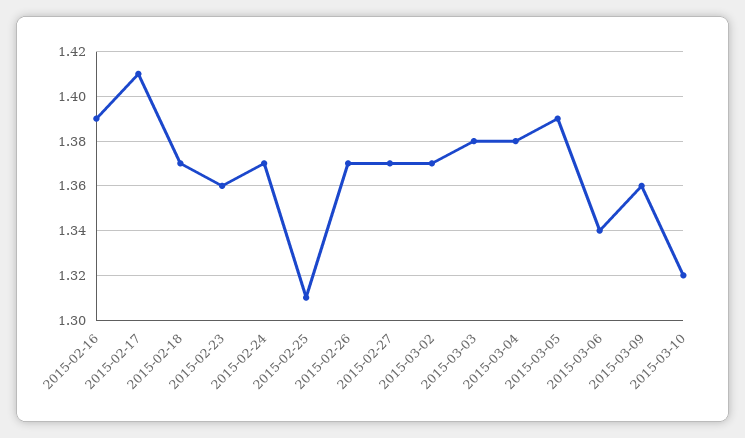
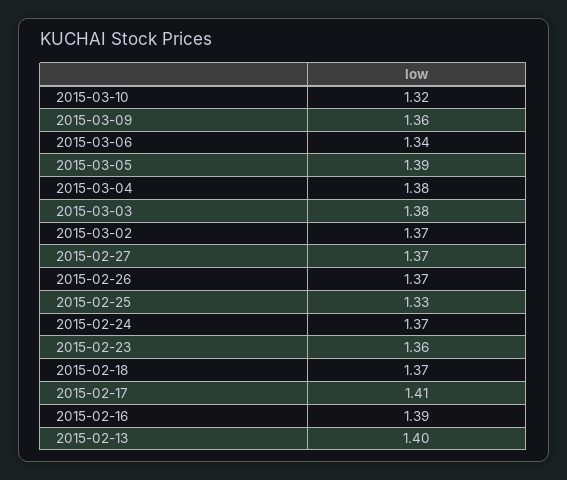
  {
    "2015-02-16": 1.39,
    "2015-02-17": 1.41,
    "2015-02-18": 1.37,
    "2015-02-23": 1.36,
    "2015-02-24": 1.37,
-   "2015-02-25": 1.31,
+   "2015-02-25": 1.33,
    "2015-02-26": 1.37,
    "2015-02-27": 1.37,
    "2015-03-02": 1.37,
    "2015-03-03": 1.38,
    "2015-03-04": 1.38,
    "2015-03-05": 1.39,
    "2015-03-06": 1.34,
    "2015-03-09": 1.36,
-   "2015-03-10": 1.32
+   "2015-03-10": 1.32,
+   "2015-02-13": 1.4
  }

